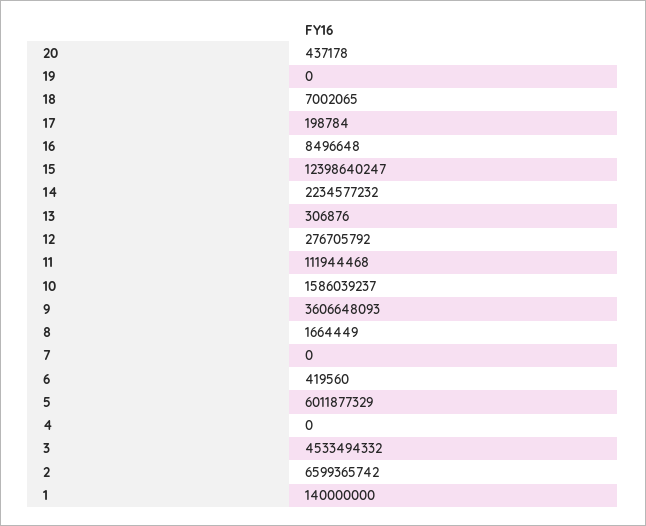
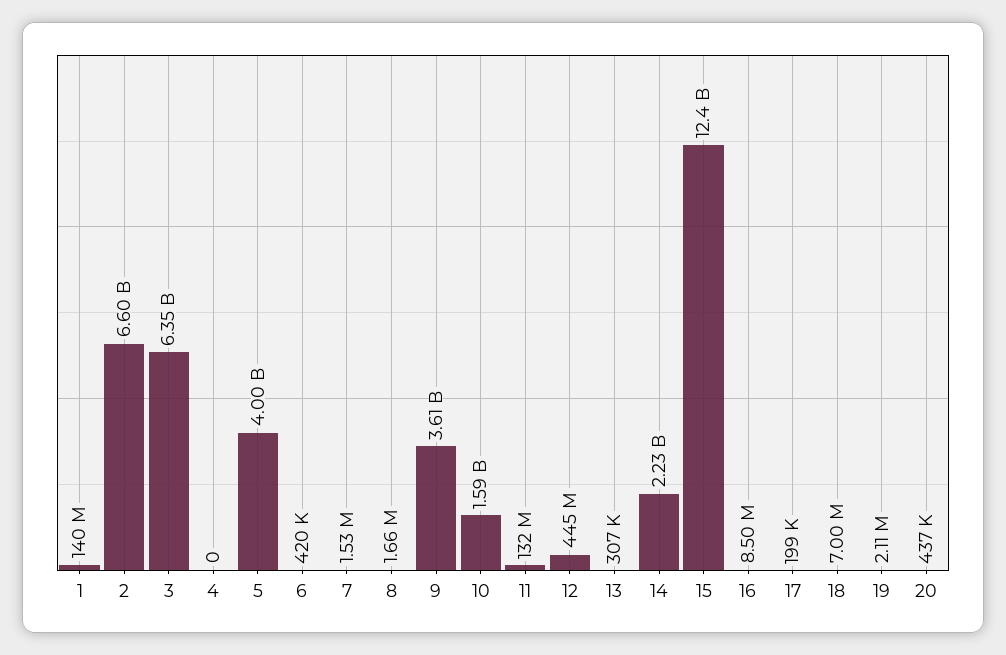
  {
    "20": 437178,
-   "19": 0,
+   "19": 2110000,
    "18": 7002065,
    "17": 198784,
    "16": 8496648,
    "15": 12398640247,
    "14": 2234577232,
    "13": 306876,
-   "12": 276705792,
+   "12": 445000000,
-   "11": 111944468,
+   "11": 132000000,
    "10": 1586039237,
    "9": 3606648093,
    "8": 1664449,
-   "7": 0,
+   "7": 1530000,
    "6": 419560,
-   "5": 6011877329,
+   "5": 4000000000,
    "4": 0,
-   "3": 4533494332,
+   "3": 6350000000,
    "2": 6599365742,
    "1": 140000000
  }

